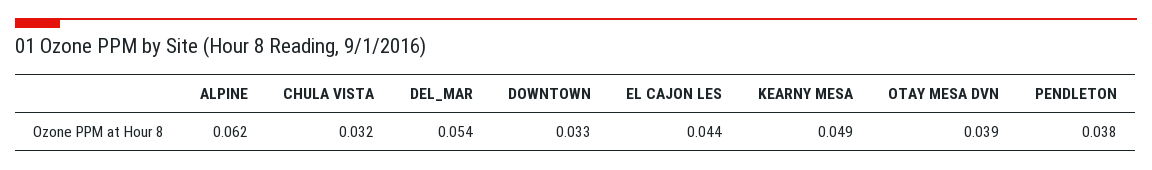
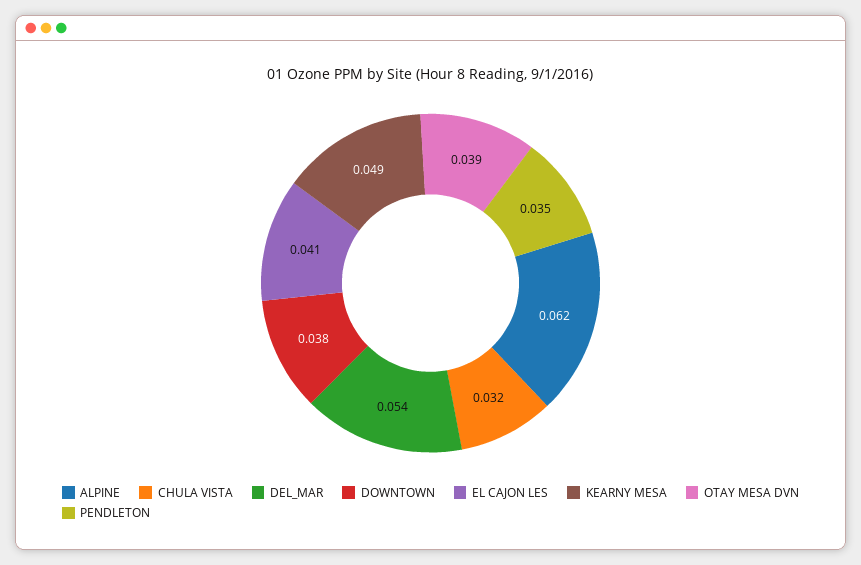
  {
    "ALPINE": 0.062,
    "CHULA VISTA": 0.032,
    "DEL_MAR": 0.054,
-   "DOWNTOWN": 0.033,
+   "DOWNTOWN": 0.038,
-   "EL CAJON LES": 0.044,
+   "EL CAJON LES": 0.041,
    "KEARNY MESA": 0.049,
    "OTAY MESA DVN": 0.039,
-   "PENDLETON": 0.038
+   "PENDLETON": 0.035
  }

